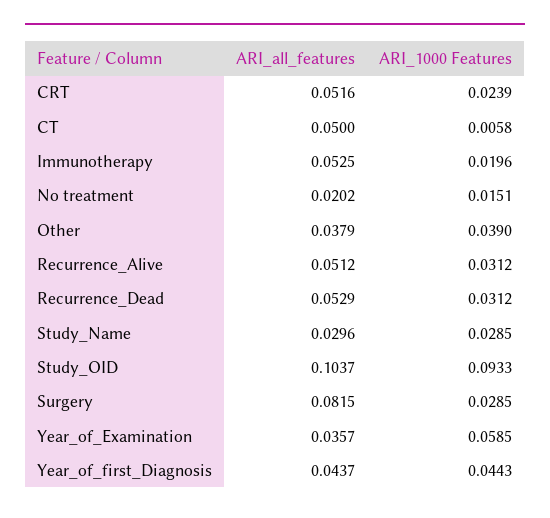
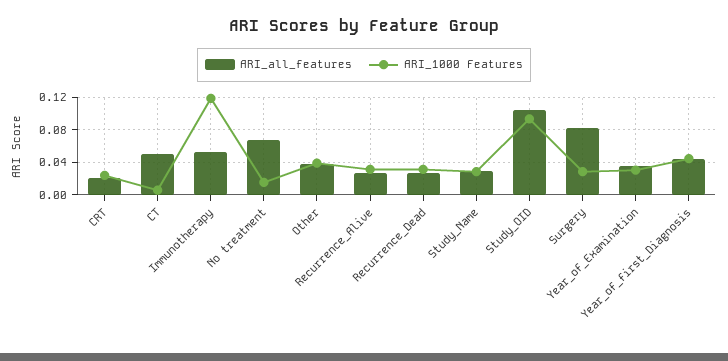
  {
    "ARI_all_features": {
-     "CRT": 0.0516,
+     "CRT": 0.02,
      "CT": 0.05,
      "Immunotherapy": 0.0525,
-     "No treatment": 0.0202,
+     "No treatment": 0.07,
      "Other": 0.0379,
-     "Recurrence_Alive": 0.0512,
+     "Recurrence_Alive": 0.03,
-     "Recurrence_Dead": 0.0529,
+     "Recurrence_Dead": 0.03,
      "Study_Name": 0.0296,
      "Study_OID": 0.1037,
      "Surgery": 0.0815,
      "Year_of_Examination": 0.0357,
      "Year_of_first_Diagnosis": 0.0437
    },
    "ARI_1000 Features": {
      "CRT": 0.0239,
      "CT": 0.0058,
-     "Immunotherapy": 0.0196,
+     "Immunotherapy": 0.12,
      "No treatment": 0.0151,
      "Other": 0.039,
      "Recurrence_Alive": 0.0312,
      "Recurrence_Dead": 0.0312,
      "Study_Name": 0.0285,
      "Study_OID": 0.0933,
      "Surgery": 0.0285,
-     "Year_of_Examination": 0.0585,
+     "Year_of_Examination": 0.03,
      "Year_of_first_Diagnosis": 0.0443
    }
  }

